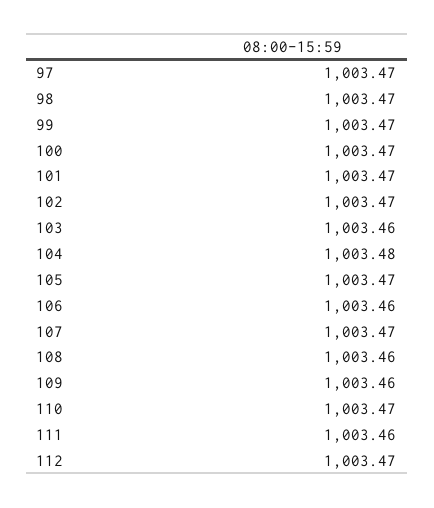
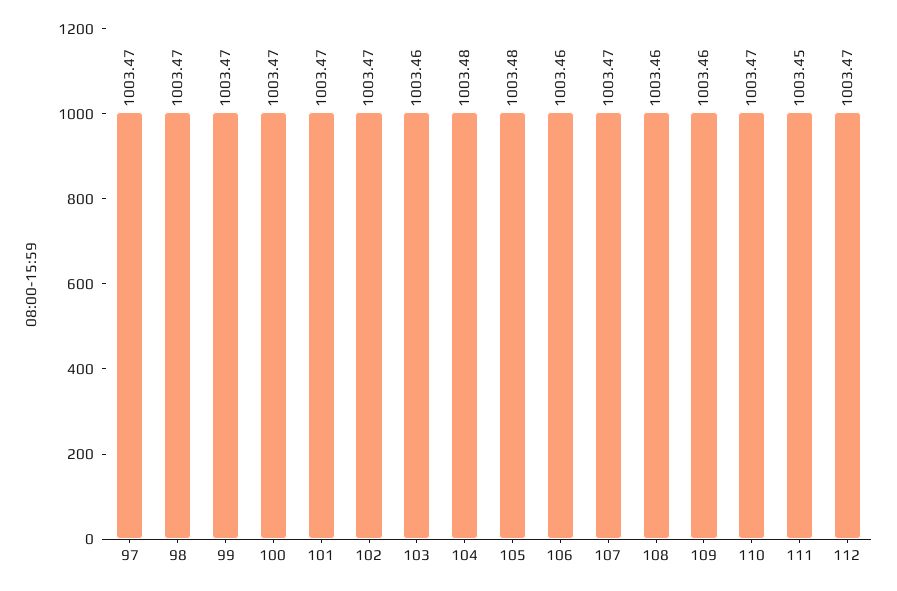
  {
    "97": 1003.47,
    "98": 1003.47,
    "99": 1003.47,
    "100": 1003.47,
    "101": 1003.47,
    "102": 1003.47,
    "103": 1003.46,
    "104": 1003.48,
-   "105": 1003.47,
+   "105": 1003.48,
    "106": 1003.46,
    "107": 1003.47,
    "108": 1003.46,
    "109": 1003.46,
    "110": 1003.47,
-   "111": 1003.46,
+   "111": 1003.45,
    "112": 1003.47
  }

